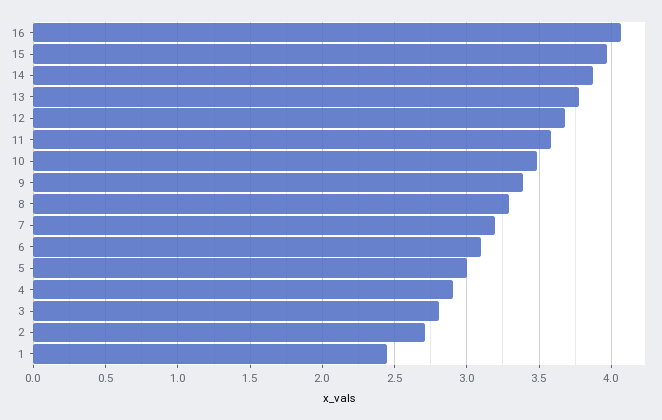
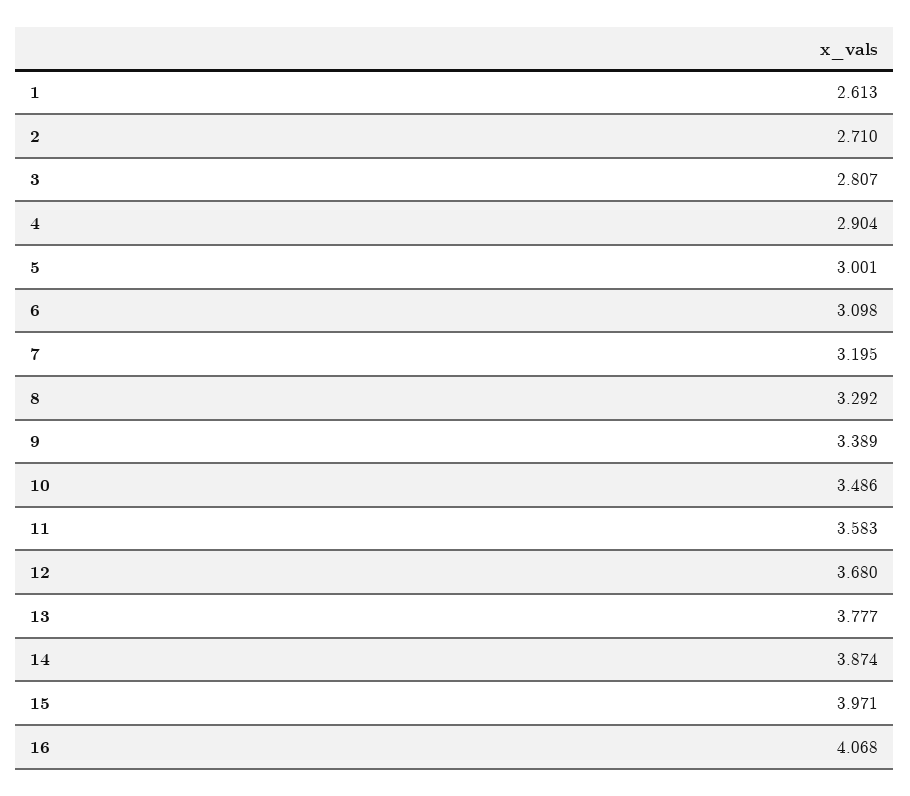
  {
    "16": 4.068,
    "15": 3.971,
    "14": 3.874,
    "13": 3.777,
    "12": 3.68,
    "11": 3.583,
    "10": 3.486,
    "9": 3.389,
    "8": 3.292,
    "7": 3.195,
    "6": 3.098,
    "5": 3.001,
    "4": 2.904,
    "3": 2.807,
    "2": 2.71,
-   "1": 2.45
+   "1": 2.613
  }

